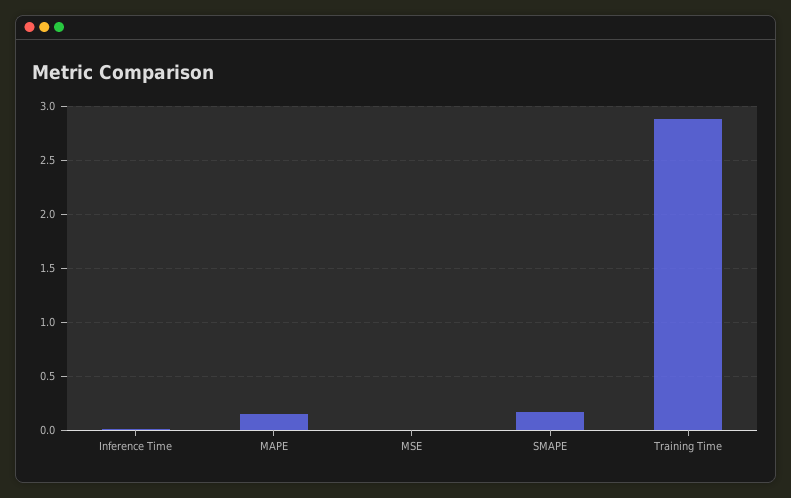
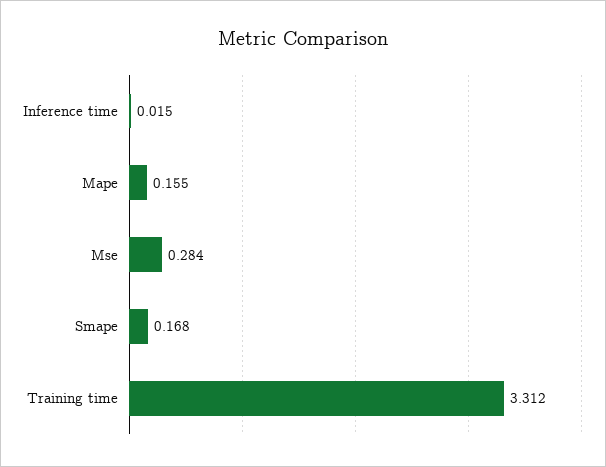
  {
    "Inference Time": 0.015,
    "MAPE": 0.155,
-   "MSE": 0,
+   "MSE": 0.284,
    "SMAPE": 0.168,
-   "Training Time": 2.9
+   "Training Time": 3.312
  }

